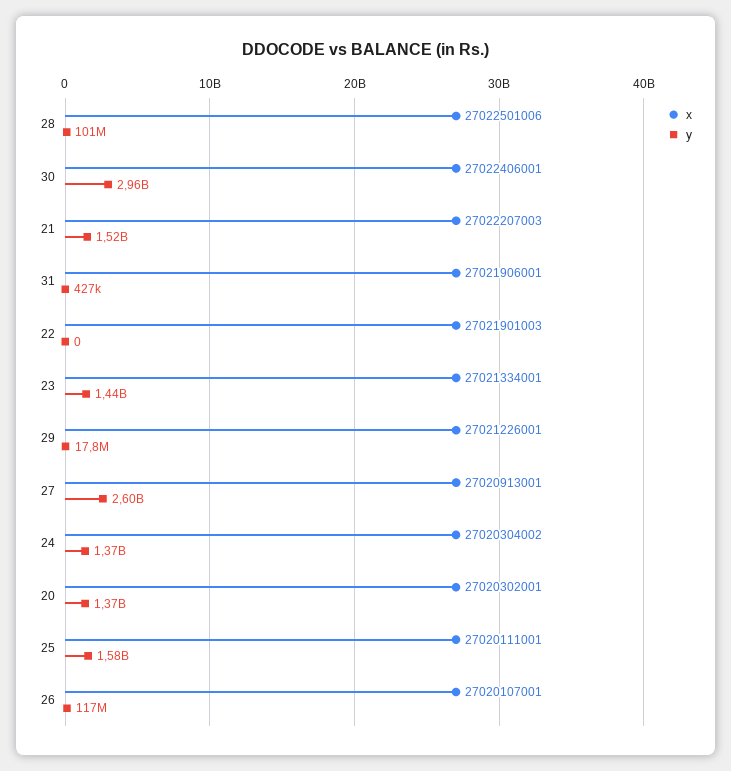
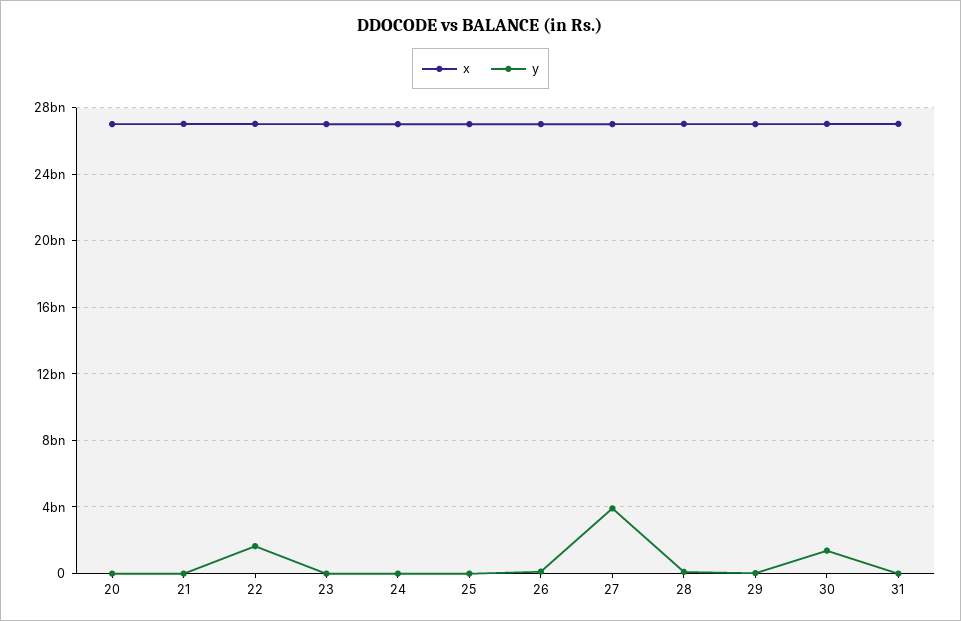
  {
    "x": {
      "28": 27022501006,
      "30": 27022406001,
      "21": 27022207003,
      "31": 27021906001,
      "22": 27021901003,
      "23": 27021334001,
      "29": 27021226001,
      "27": 27020913001,
      "24": 27020304002,
      "20": 27020302001,
      "25": 27020111001,
      "26": 27020107001
    },
    "y": {
      "28": 101000000,
-     "30": 2960000000,
+     "30": 1500000000,
-     "21": 1520000000,
+     "21": 0,
      "31": 427000,
-     "22": 0,
+     "22": 1500000000,
-     "23": 1440000000,
+     "23": 0,
      "29": 17800000,
-     "27": 2600000000,
+     "27": 4000000000,
-     "24": 1370000000,
+     "24": 0,
-     "20": 1370000000,
+     "20": 0,
-     "25": 1580000000,
+     "25": 0,
      "26": 117000000
    }
  }

